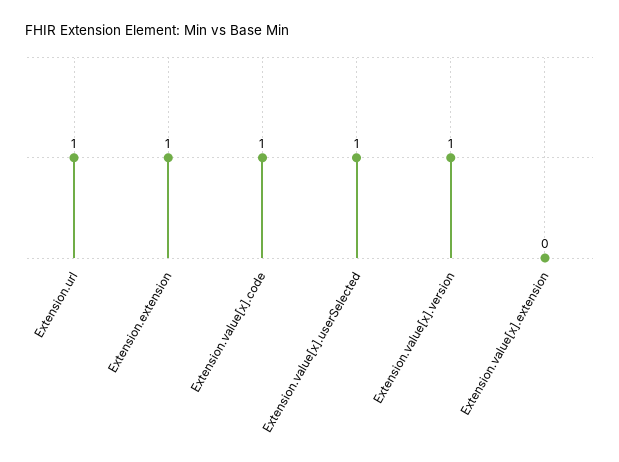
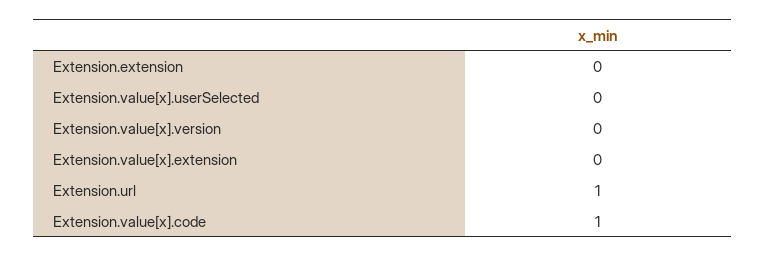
  {
    "Extension.url": 1,
-   "Extension.extension": 1,
+   "Extension.extension": 0,
    "Extension.value[x].code": 1,
-   "Extension.value[x].userSelected": 1,
+   "Extension.value[x].userSelected": 0,
-   "Extension.value[x].version": 1,
+   "Extension.value[x].version": 0,
    "Extension.value[x].extension": 0
  }

